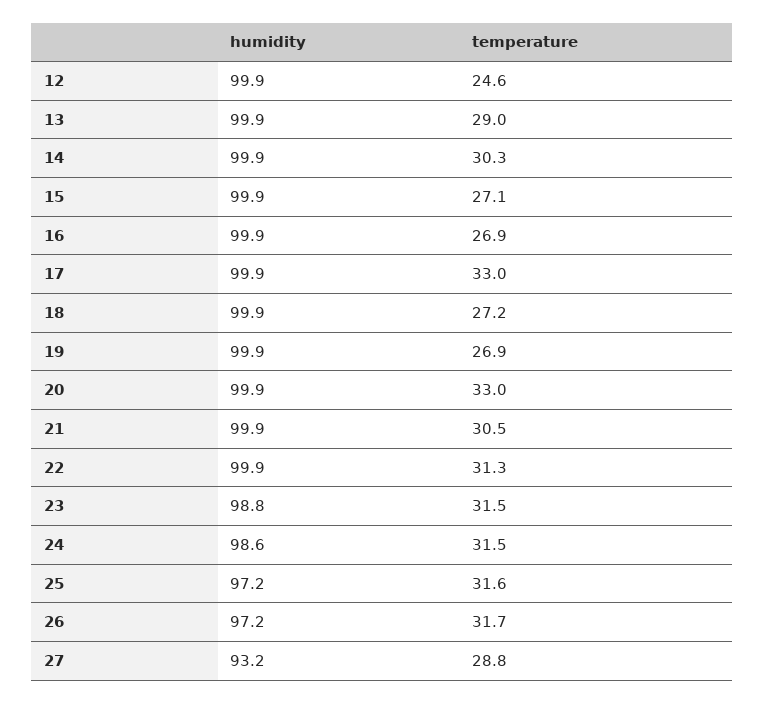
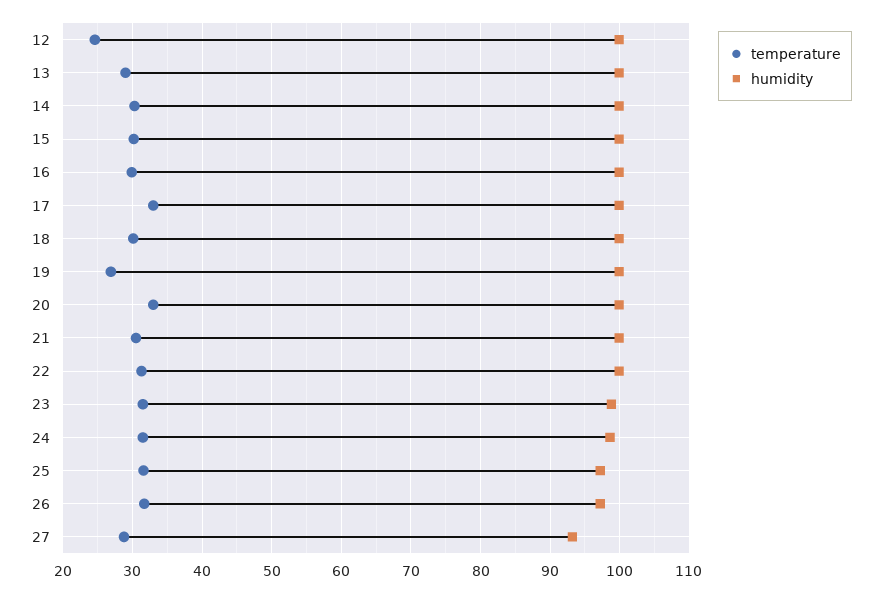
  {
    "humidity": {
      "12": 99.9,
      "13": 99.9,
      "14": 99.9,
      "15": 99.9,
      "16": 99.9,
      "17": 99.9,
      "18": 99.9,
      "19": 99.9,
      "20": 99.9,
      "21": 99.9,
      "22": 99.9,
      "23": 98.8,
      "24": 98.6,
      "25": 97.2,
      "26": 97.2,
      "27": 93.2
    },
    "temperature": {
      "12": 24.6,
      "13": 29,
      "14": 30.3,
-     "15": 27.1,
+     "15": 30,
-     "16": 26.9,
+     "16": 30,
      "17": 33,
-     "18": 27.2,
+     "18": 30,
      "19": 26.9,
      "20": 33,
      "21": 30.5,
      "22": 31.3,
      "23": 31.5,
      "24": 31.5,
      "25": 31.6,
      "26": 31.7,
      "27": 28.8
    }
  }

